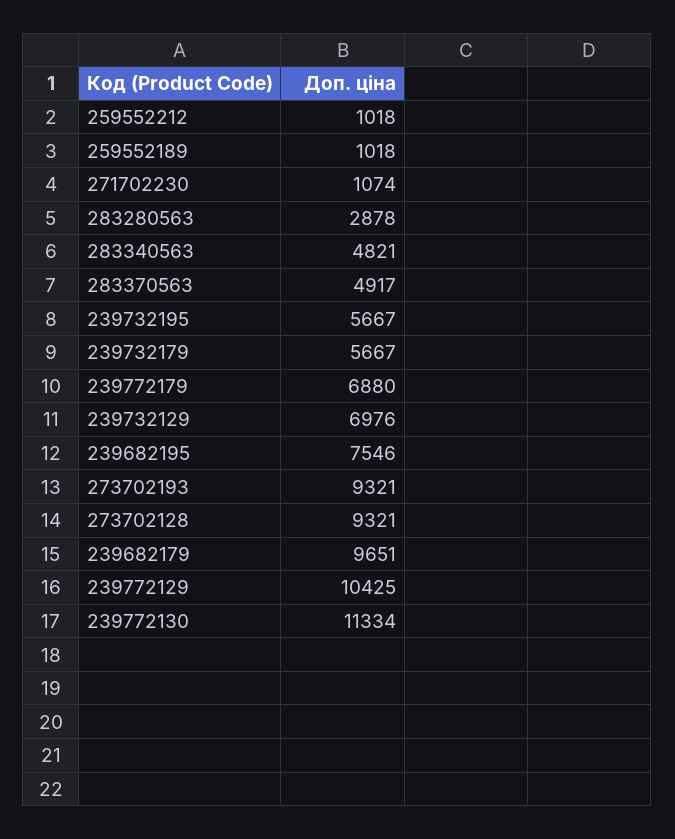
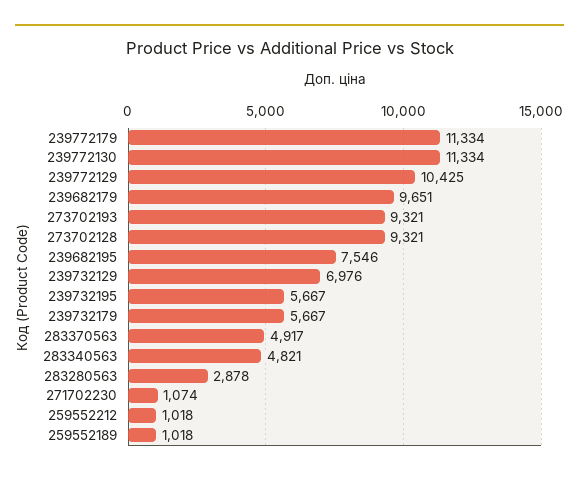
  {
    "259552212": 1018,
    "259552189": 1018,
    "271702230": 1074,
    "283280563": 2878,
    "283340563": 4821,
    "283370563": 4917,
    "239732195": 5667,
    "239732179": 5667,
-   "239772179": 6880,
+   "239772179": 11334,
    "239732129": 6976,
    "239682195": 7546,
    "273702193": 9321,
    "273702128": 9321,
    "239682179": 9651,
    "239772129": 10425,
    "239772130": 11334
  }

